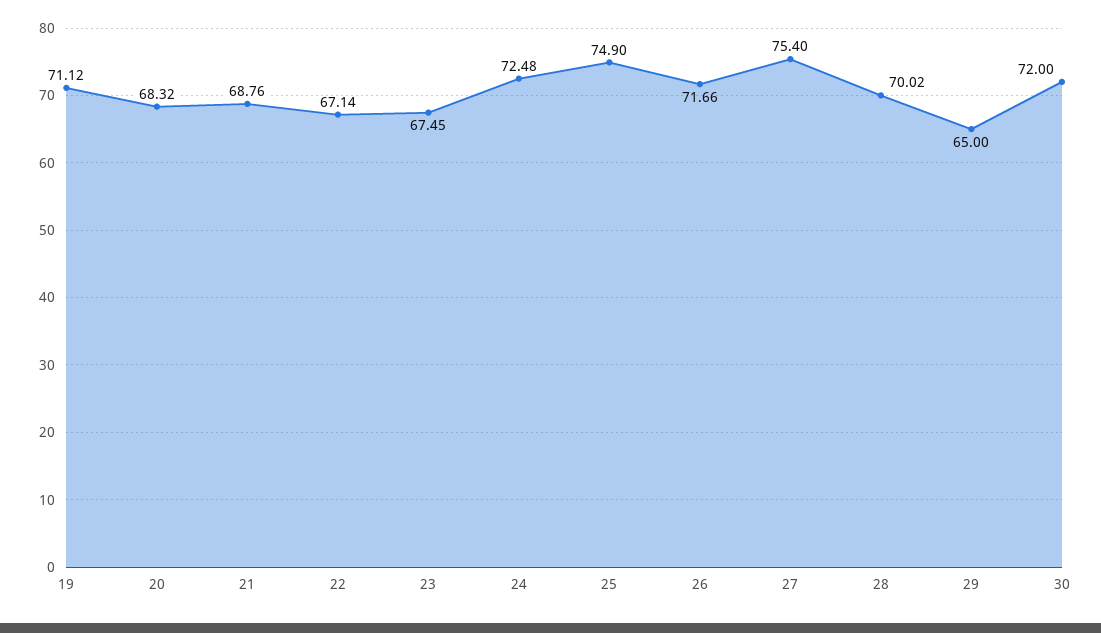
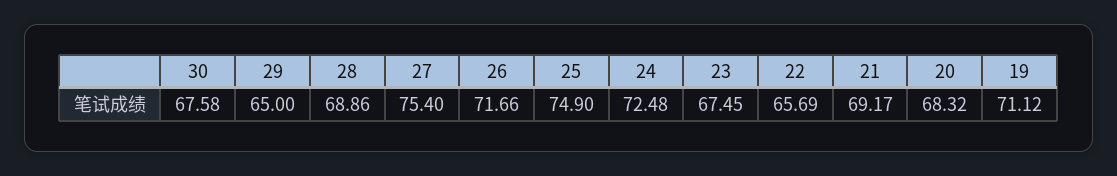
  {
    "19": 71.12,
    "20": 68.32,
-   "21": 68.76,
+   "21": 69.17,
-   "22": 67.14,
+   "22": 65.69,
    "23": 67.45,
    "24": 72.48,
    "25": 74.9,
    "26": 71.66,
    "27": 75.4,
-   "28": 70.02,
+   "28": 68.86,
    "29": 65,
-   "30": 72
+   "30": 67.58
  }

